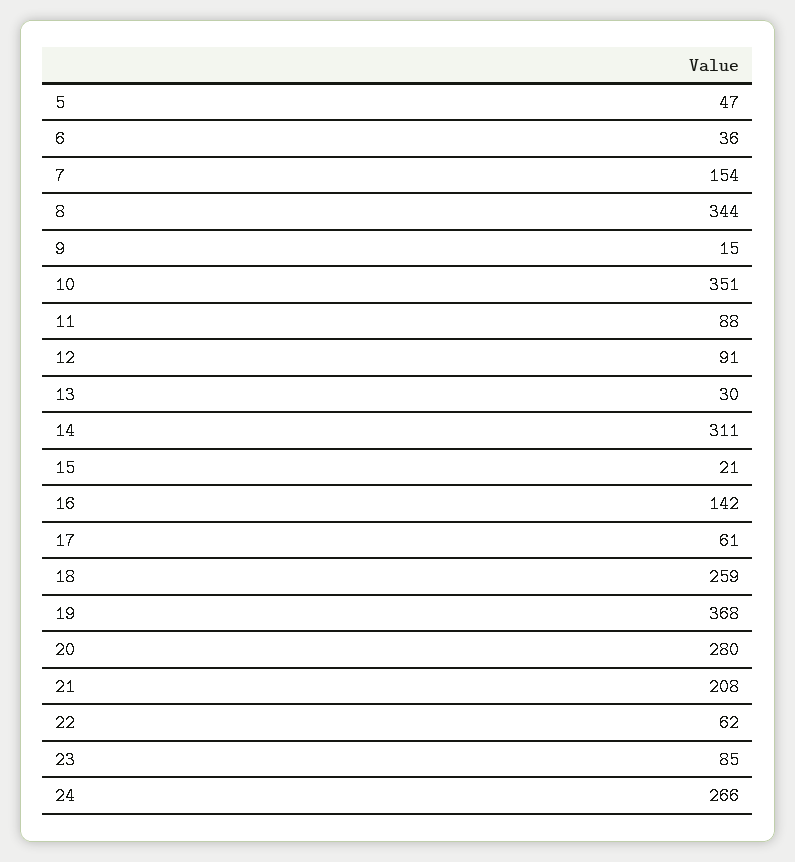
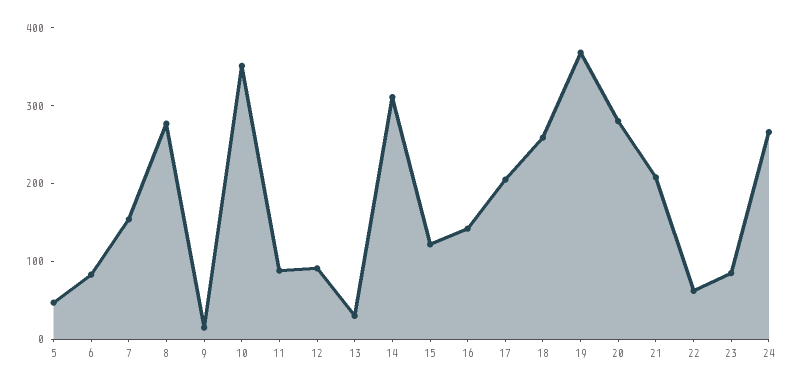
  {
    "5": 47,
-   "6": 36,
+   "6": 80,
    "7": 154,
-   "8": 344,
+   "8": 280,
    "9": 15,
    "10": 351,
    "11": 88,
    "12": 91,
    "13": 30,
    "14": 311,
-   "15": 21,
+   "15": 120,
    "16": 142,
-   "17": 61,
+   "17": 200,
    "18": 259,
    "19": 368,
    "20": 280,
    "21": 208,
    "22": 62,
    "23": 85,
    "24": 266
  }

